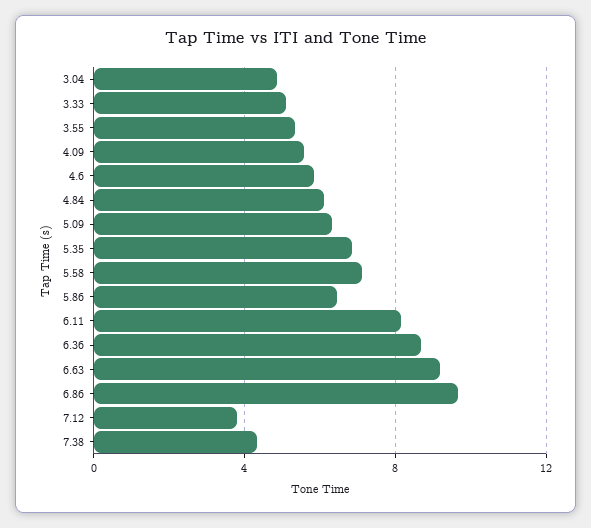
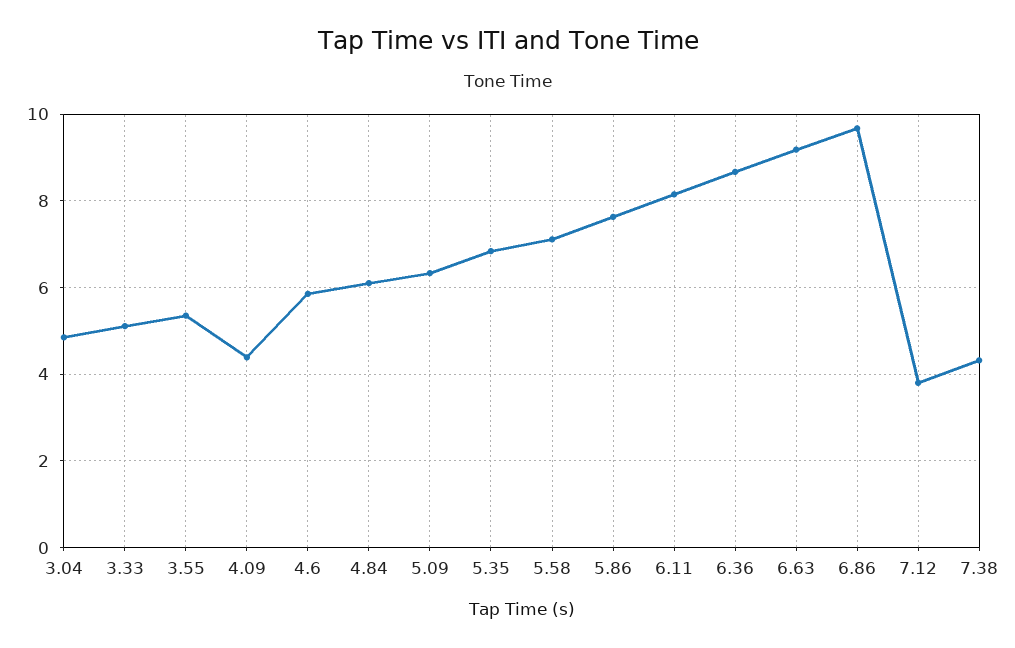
  {
    "3.04": 4.8,
    "3.33": 5.2,
    "3.55": 5.4,
-   "4.09": 5.5,
+   "4.09": 4.4,
    "4.6": 5.8,
    "4.84": 6.2,
    "5.09": 6.4,
    "5.35": 6.8,
    "5.58": 7.2,
-   "5.86": 6.5,
+   "5.86": 7.6,
    "6.11": 8.2,
    "6.36": 8.6,
    "6.63": 9.2,
    "6.86": 9.6,
    "7.12": 3.8,
    "7.38": 4.4
  }

